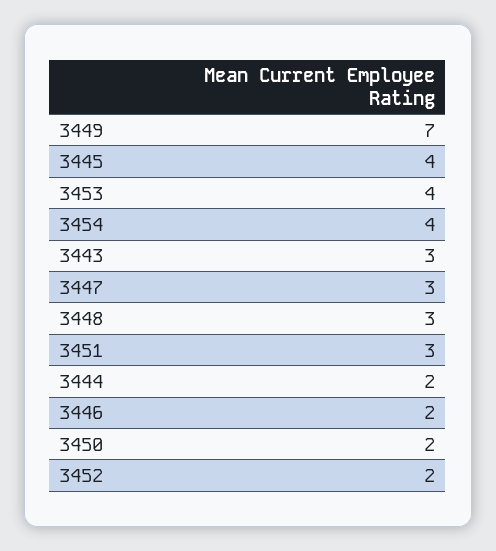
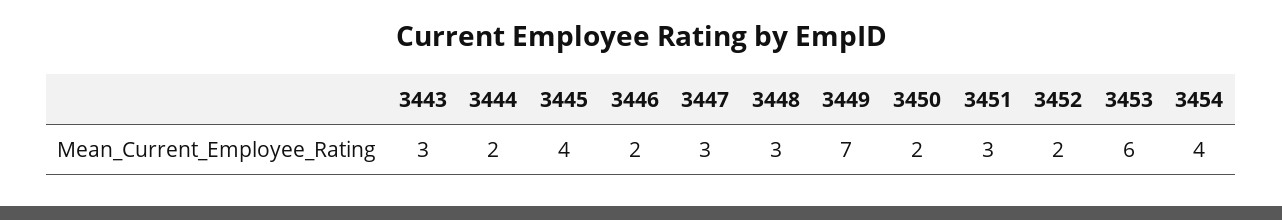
  {
    "3449": 7,
    "3445": 4,
-   "3453": 4,
+   "3453": 6,
    "3454": 4,
    "3443": 3,
    "3447": 3,
    "3448": 3,
    "3451": 3,
    "3444": 2,
    "3446": 2,
    "3450": 2,
    "3452": 2
  }

